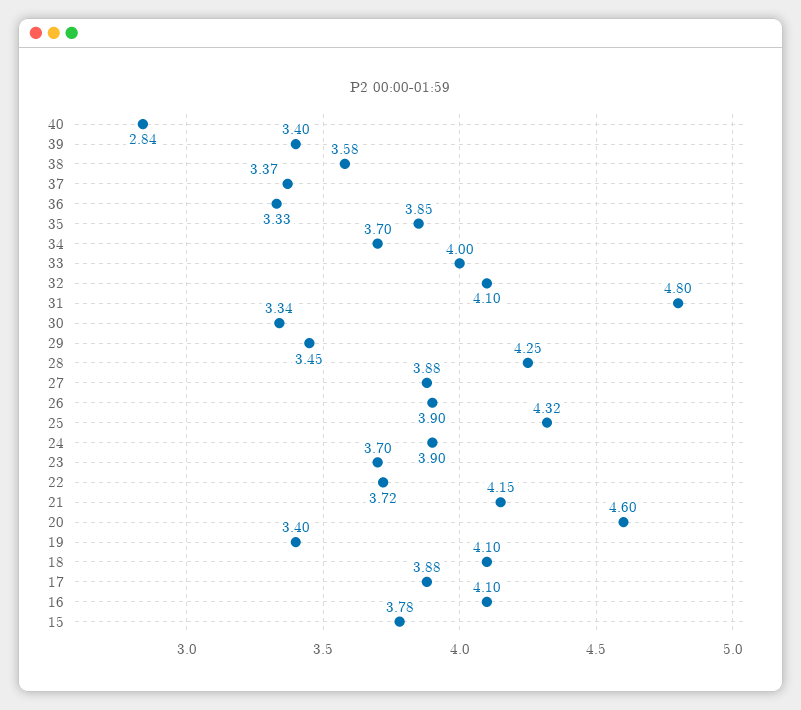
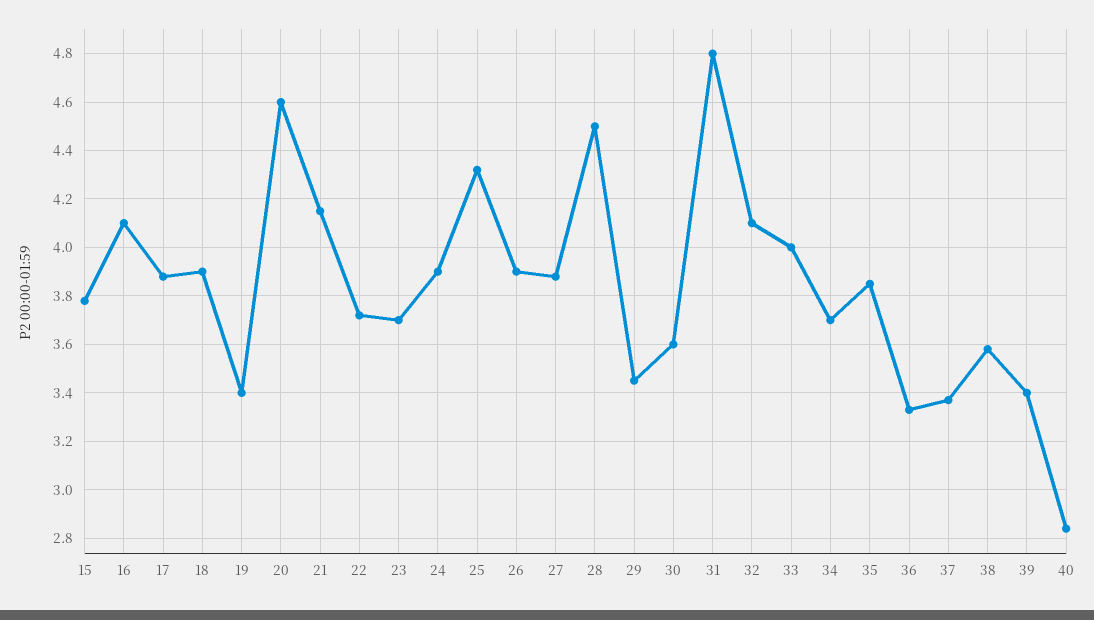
  {
    "40": 2.84,
    "39": 3.4,
    "38": 3.58,
    "37": 3.37,
    "36": 3.33,
    "35": 3.85,
    "34": 3.7,
    "33": 4,
    "32": 4.1,
    "31": 4.8,
-   "30": 3.34,
+   "30": 3.6,
    "29": 3.45,
-   "28": 4.25,
+   "28": 4.5,
    "27": 3.88,
    "26": 3.9,
    "25": 4.32,
    "24": 3.9,
    "23": 3.7,
    "22": 3.72,
    "21": 4.15,
    "20": 4.6,
    "19": 3.4,
-   "18": 4.1,
+   "18": 3.9,
    "17": 3.88,
    "16": 4.1,
    "15": 3.78
  }

